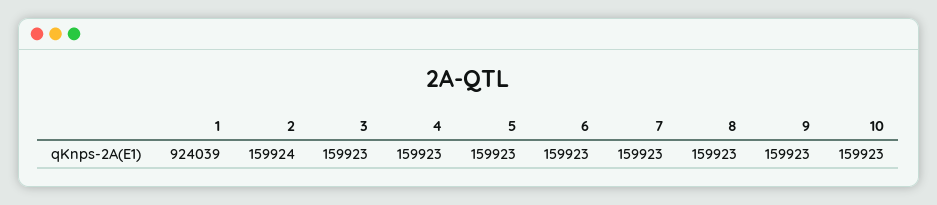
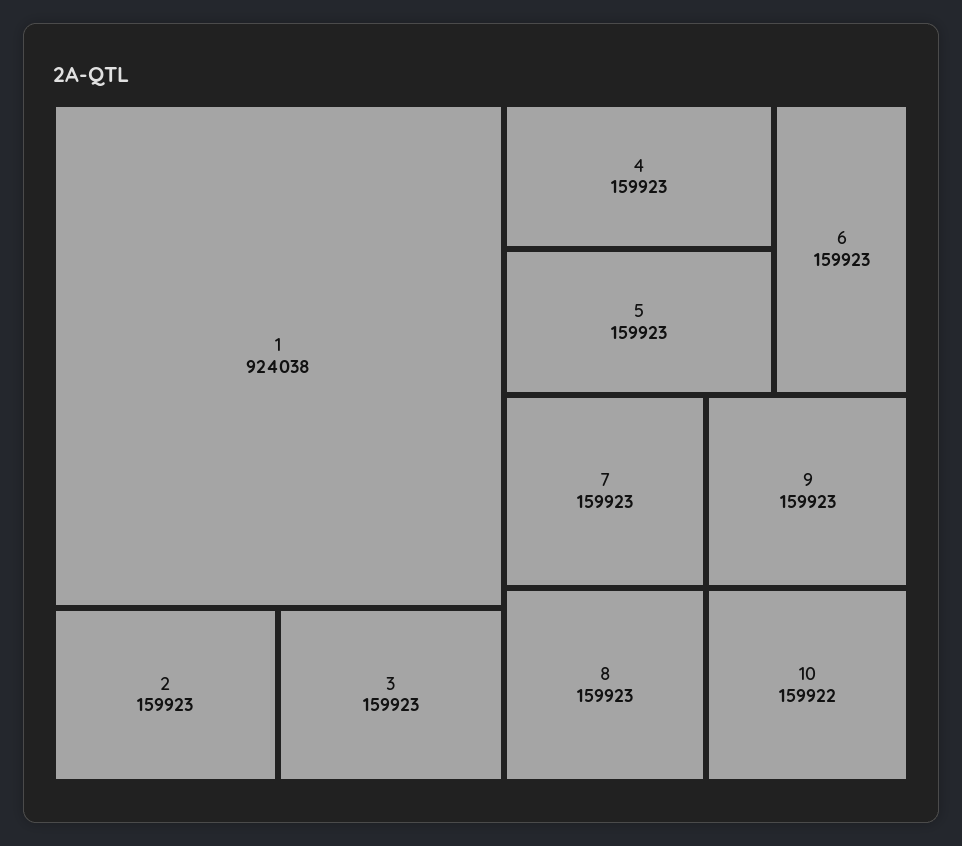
  {
-   "1": 924039,
+   "1": 924038,
-   "2": 159924,
+   "2": 159923,
    "3": 159923,
    "4": 159923,
    "5": 159923,
    "6": 159923,
    "7": 159923,
    "8": 159923,
    "9": 159923,
-   "10": 159923
+   "10": 159922
  }

